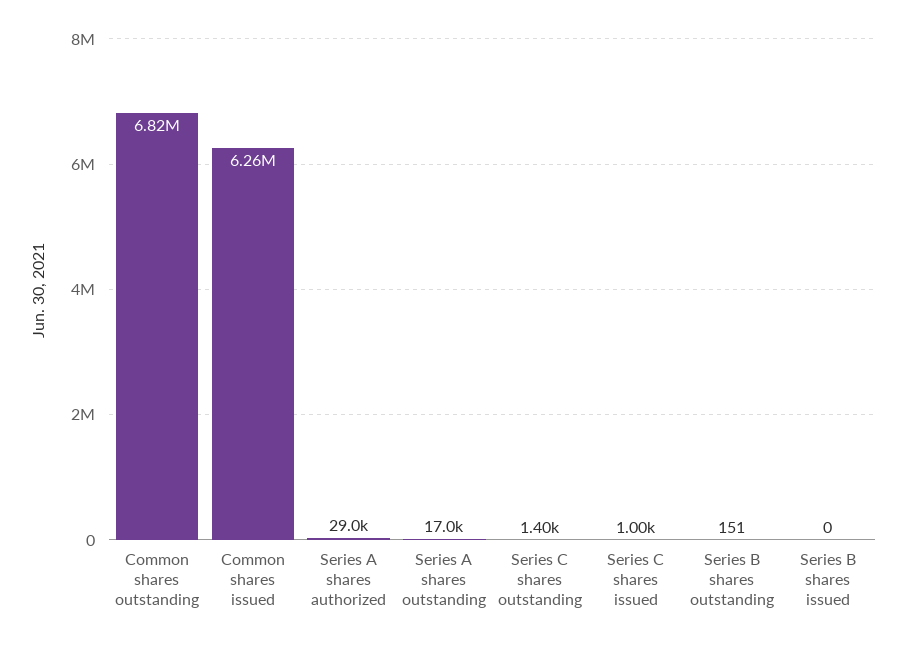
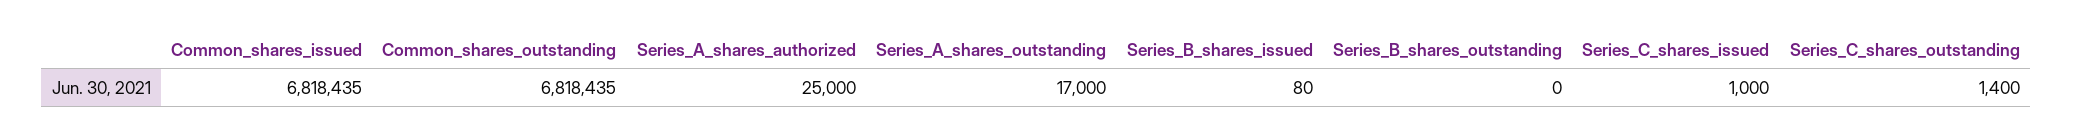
  {
    "Common shares outstanding": 6818435,
-   "Common shares issued": 6260000,
+   "Common shares issued": 6818435,
-   "Series A shares authorized": 29000,
+   "Series A shares authorized": 25000,
    "Series A shares outstanding": 17000,
    "Series C shares outstanding": 1400,
    "Series C shares issued": 1000,
-   "Series B shares outstanding": 151,
+   "Series B shares outstanding": 0,
-   "Series B shares issued": 0
+   "Series B shares issued": 80
  }

